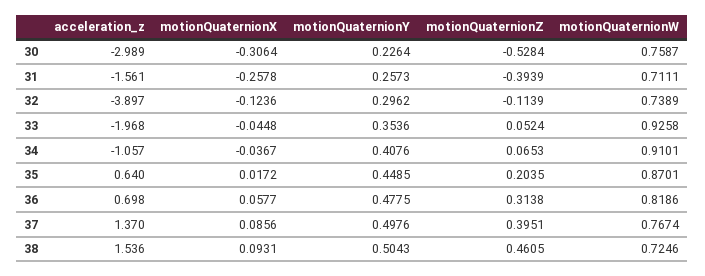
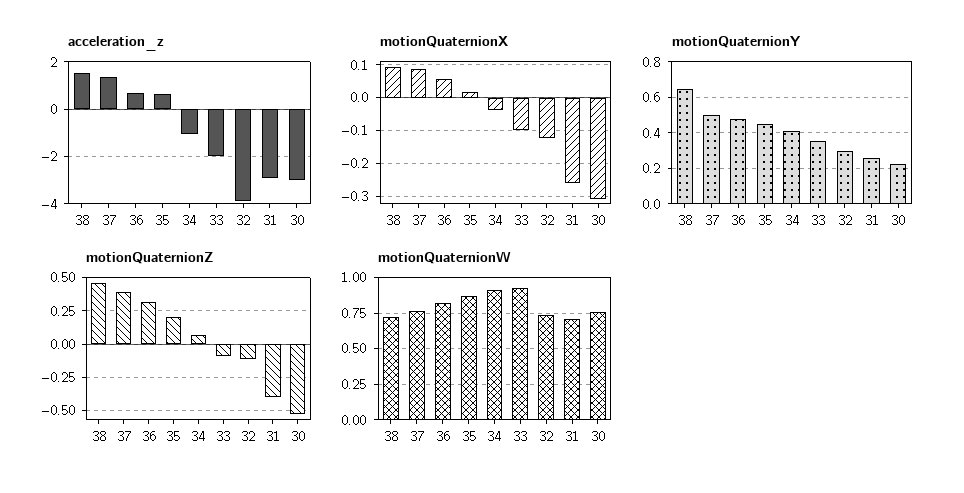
  {
    "acceleration_z": {
      "30": -2.989,
-     "31": -1.561,
+     "31": -3,
      "32": -3.897,
      "33": -1.968,
      "34": -1.057,
      "35": 0.64,
      "36": 0.698,
      "37": 1.37,
      "38": 1.536
    },
    "motionQuaternionX": {
      "30": -0.3064,
      "31": -0.2578,
      "32": -0.1236,
-     "33": -0.0448,
+     "33": -0.1,
      "34": -0.0367,
      "35": 0.0172,
      "36": 0.0577,
      "37": 0.0856,
      "38": 0.0931
    },
    "motionQuaternionY": {
      "30": 0.2264,
      "31": 0.2573,
      "32": 0.2962,
      "33": 0.3536,
      "34": 0.4076,
      "35": 0.4485,
      "36": 0.4775,
      "37": 0.4976,
-     "38": 0.5043
+     "38": 0.65
    },
    "motionQuaternionZ": {
      "30": -0.5284,
      "31": -0.3939,
      "32": -0.1139,
-     "33": 0.0524,
+     "33": -0.1,
      "34": 0.0653,
      "35": 0.2035,
      "36": 0.3138,
      "37": 0.3951,
      "38": 0.4605
    },
    "motionQuaternionW": {
      "30": 0.7587,
      "31": 0.7111,
      "32": 0.7389,
      "33": 0.9258,
      "34": 0.9101,
      "35": 0.8701,
      "36": 0.8186,
      "37": 0.7674,
      "38": 0.7246
    }
  }

